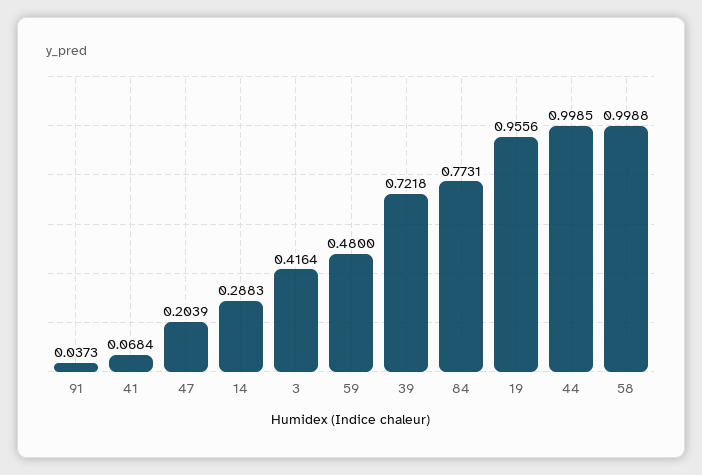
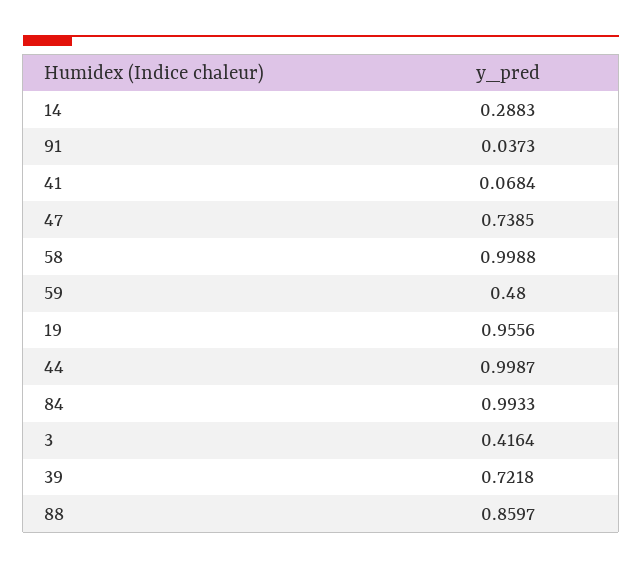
  {
    "91": 0.0373,
    "41": 0.0684,
-   "47": 0.2039,
+   "47": 0.7385,
    "14": 0.2883,
    "3": 0.4164,
    "59": 0.48,
    "39": 0.7218,
-   "84": 0.7731,
+   "84": 0.9933,
    "19": 0.9556,
-   "44": 0.9985,
+   "44": 0.9987,
-   "58": 0.9988
+   "58": 0.9988,
+   "88": 0.8597
  }

